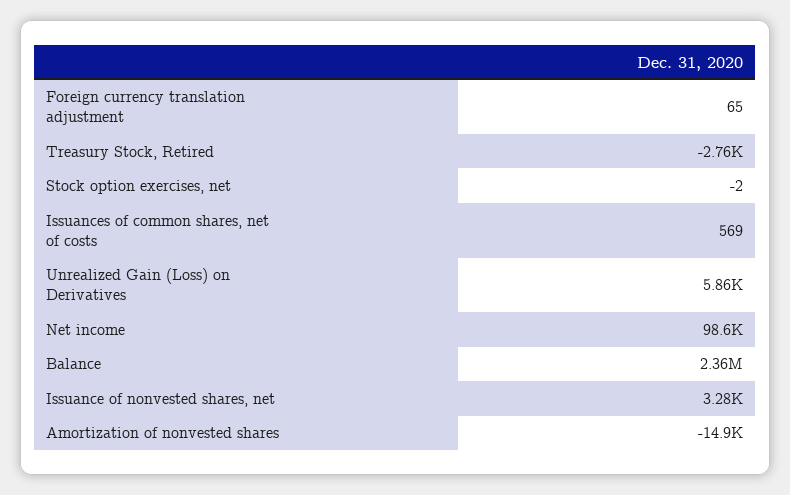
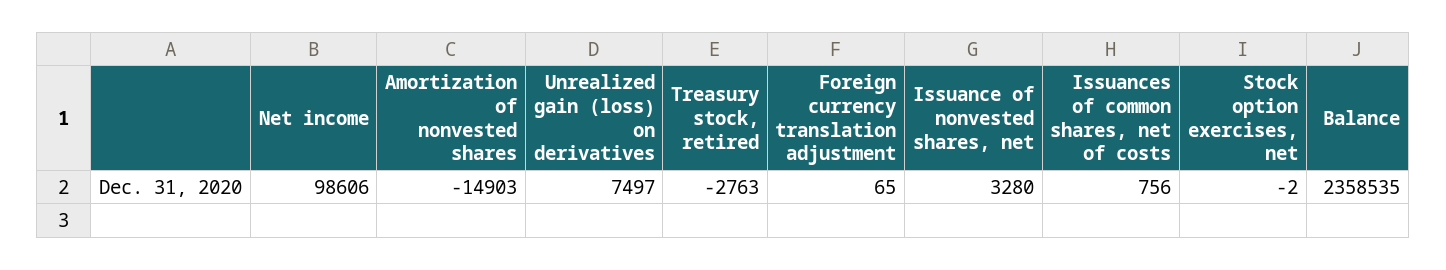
  {
    "Foreign currency translation adjustment": 65,
    "Treasury Stock, Retired": -2763,
    "Stock option exercises, net": -2,
-   "Issuances of common shares, net of costs": 569,
+   "Issuances of common shares, net of costs": 756,
-   "Unrealized Gain (Loss) on Derivatives": 5860,
+   "Unrealized Gain (Loss) on Derivatives": 7497,
    "Net income": 98606,
    "Balance": 2358535,
    "Issuance of nonvested shares, net": 3280,
    "Amortization of nonvested shares": -14903
  }

